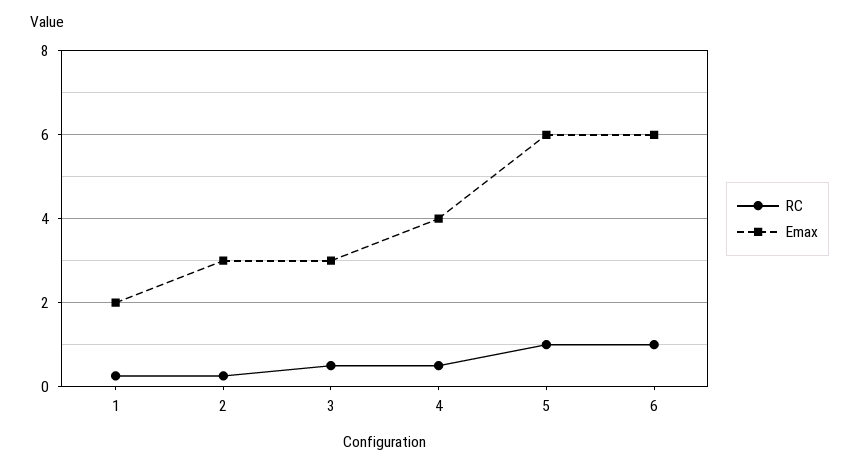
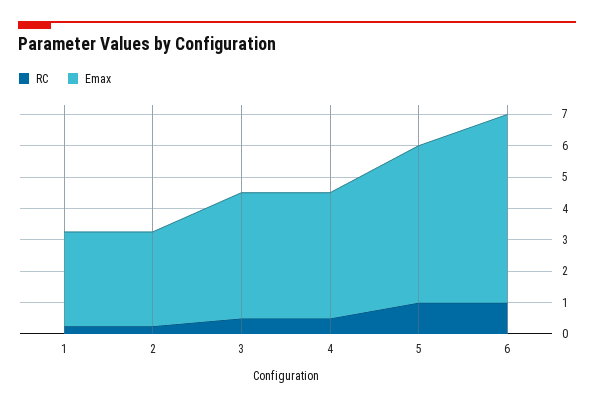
  {
    "RC": {
      "1": 0.2,
      "2": 0.2,
      "3": 0.6,
      "4": 0.6,
      "5": 1,
      "6": 1
    },
    "Emax": {
-     "1": 2,
+     "1": 3,
      "2": 3,
-     "3": 3,
+     "3": 4,
      "4": 4,
-     "5": 6,
+     "5": 5,
      "6": 6
    }
  }

